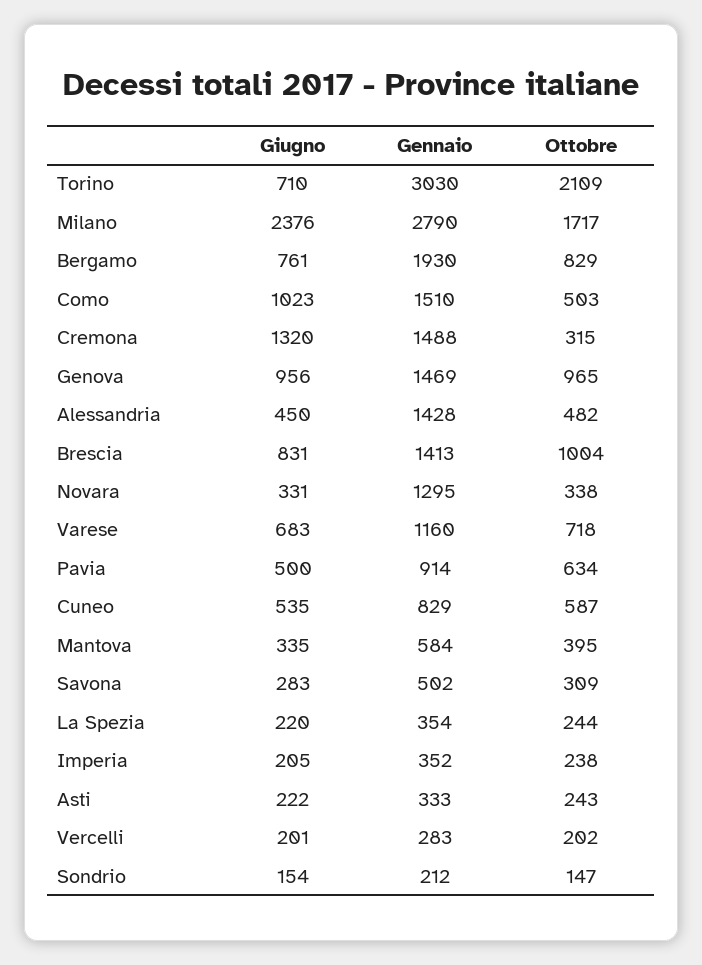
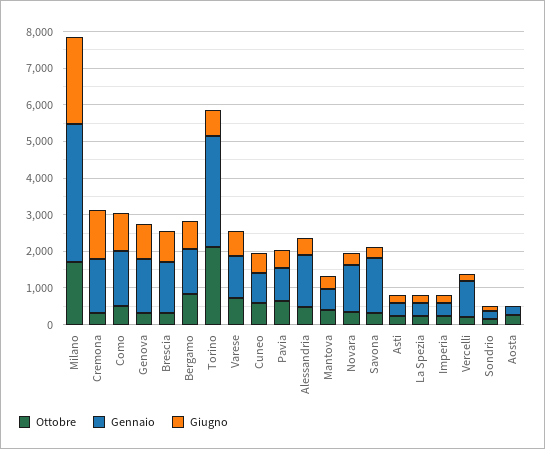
  {
    "Giugno": {
      "Torino": 710,
      "Milano": 2376,
      "Bergamo": 761,
      "Como": 1023,
      "Cremona": 1320,
      "Genova": 956,
      "Alessandria": 450,
      "Brescia": 831,
      "Novara": 331,
      "Varese": 683,
      "Pavia": 500,
      "Cuneo": 535,
      "Mantova": 335,
      "Savona": 283,
      "La Spezia": 220,
      "Imperia": 205,
      "Asti": 222,
      "Vercelli": 201,
-     "Sondrio": 154
+     "Sondrio": 154,
+     "Aosta": 0
    },
    "Gennaio": {
      "Torino": 3030,
-     "Milano": 2790,
+     "Milano": 3750,
-     "Bergamo": 1930,
+     "Bergamo": 1250,
      "Como": 1510,
      "Cremona": 1488,
      "Genova": 1469,
      "Alessandria": 1428,
      "Brescia": 1413,
      "Novara": 1295,
      "Varese": 1160,
      "Pavia": 914,
      "Cuneo": 829,
      "Mantova": 584,
-     "Savona": 502,
+     "Savona": 1500,
      "La Spezia": 354,
      "Imperia": 352,
      "Asti": 333,
-     "Vercelli": 283,
+     "Vercelli": 1000,
-     "Sondrio": 212
+     "Sondrio": 212,
+     "Aosta": 250
    },
    "Ottobre": {
      "Torino": 2109,
      "Milano": 1717,
      "Bergamo": 829,
      "Como": 503,
      "Cremona": 315,
-     "Genova": 965,
+     "Genova": 250,
      "Alessandria": 482,
-     "Brescia": 1004,
+     "Brescia": 250,
      "Novara": 338,
      "Varese": 718,
      "Pavia": 634,
      "Cuneo": 587,
      "Mantova": 395,
      "Savona": 309,
      "La Spezia": 244,
      "Imperia": 238,
      "Asti": 243,
      "Vercelli": 202,
-     "Sondrio": 147
+     "Sondrio": 147,
+     "Aosta": 250
    }
  }

